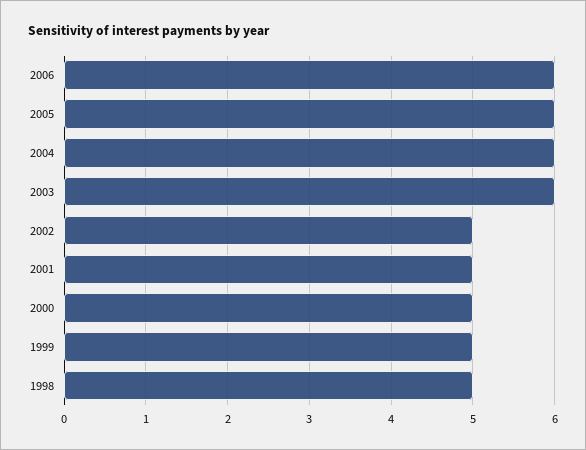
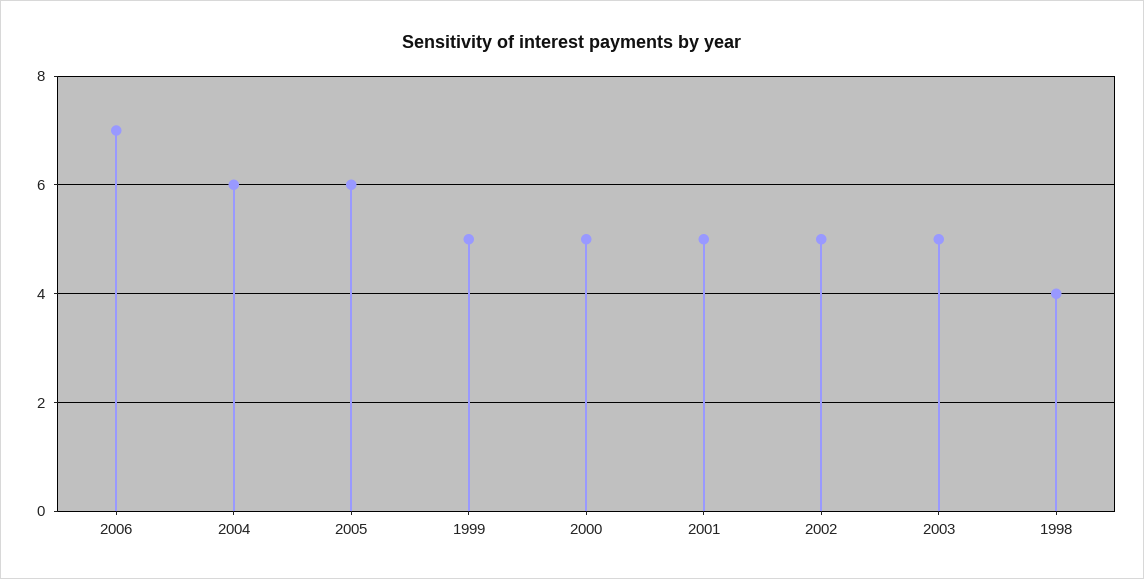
  {
-   "2006": 6,
+   "2006": 7,
    "2005": 6,
    "2004": 6,
-   "2003": 6,
+   "2003": 5,
    "2002": 5,
    "2001": 5,
    "2000": 5,
    "1999": 5,
-   "1998": 5
+   "1998": 4
  }

